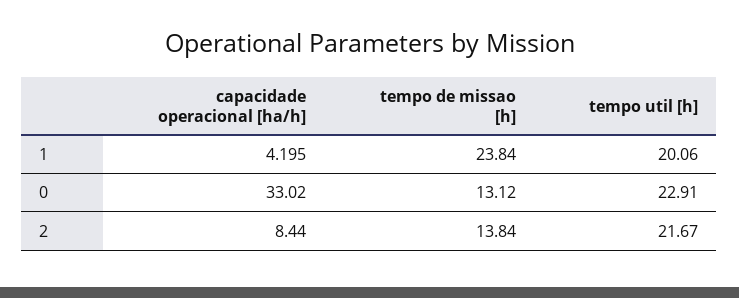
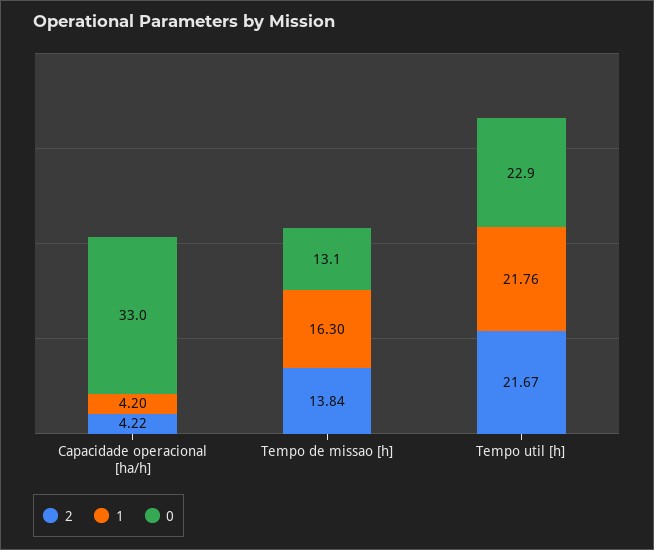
  {
    "1": {
      "capacidade operacional [ha/h]": 4.195,
-     "tempo de missao [h]": 23.84,
+     "tempo de missao [h]": 16.3,
-     "tempo util [h]": 20.06
+     "tempo util [h]": 21.76
    },
    "0": {
      "capacidade operacional [ha/h]": 33.02,
      "tempo de missao [h]": 13.12,
      "tempo util [h]": 22.91
    },
    "2": {
-     "capacidade operacional [ha/h]": 8.44,
+     "capacidade operacional [ha/h]": 4.22,
      "tempo de missao [h]": 13.84,
      "tempo util [h]": 21.67
    }
  }

